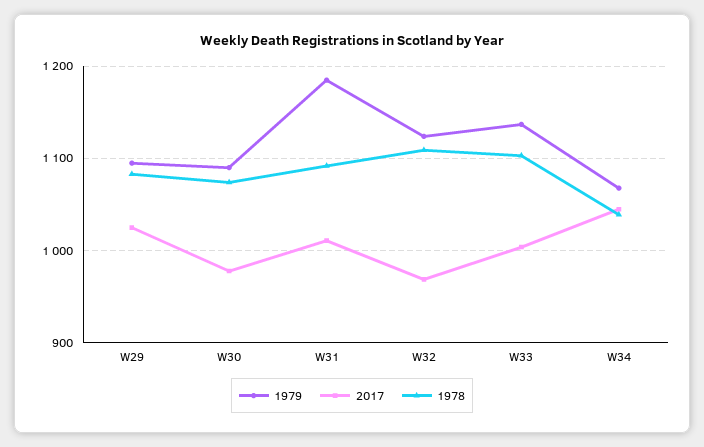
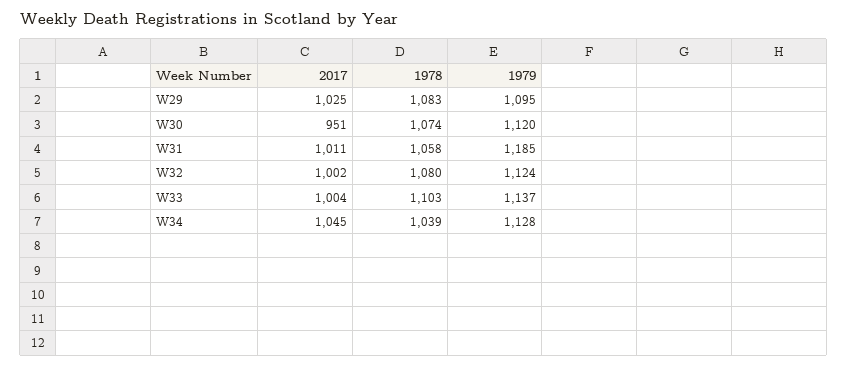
  {
    "1979": {
      "W29": 1095,
-     "W30": 1090,
+     "W30": 1120,
      "W31": 1185,
      "W32": 1124,
      "W33": 1137,
-     "W34": 1070
+     "W34": 1128
    },
    "2017": {
      "W29": 1025,
-     "W30": 980,
+     "W30": 951,
      "W31": 1011,
-     "W32": 970,
+     "W32": 1002,
      "W33": 1004,
      "W34": 1045
    },
    "1978": {
      "W29": 1083,
      "W30": 1074,
-     "W31": 1090,
+     "W31": 1058,
-     "W32": 1110,
+     "W32": 1080,
      "W33": 1103,
      "W34": 1039
    }
  }

